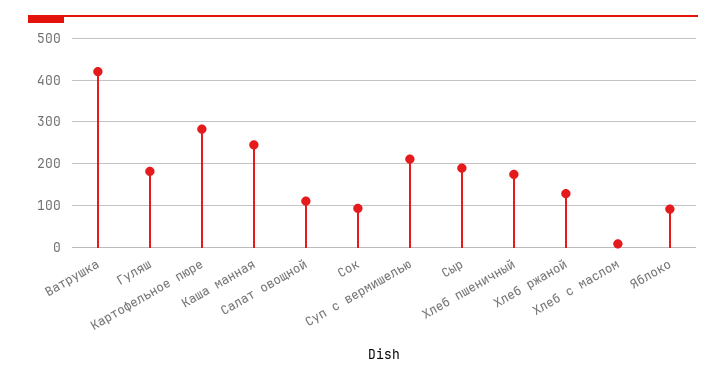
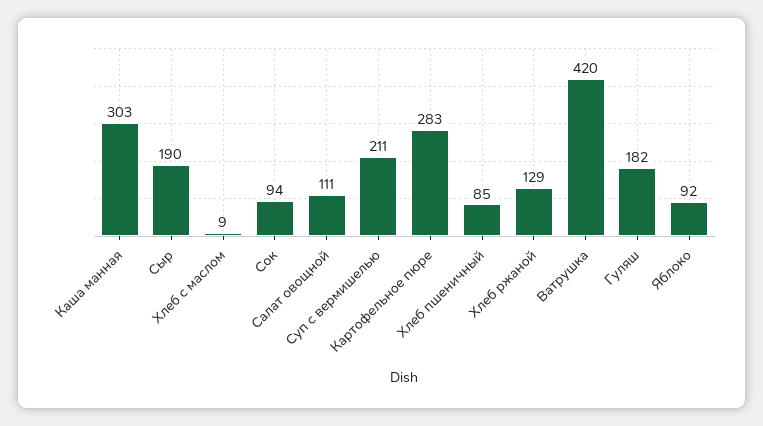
  {
    "Ватрушка": 420,
    "Гуляш": 182,
    "Картофельное пюре": 283,
-   "Каша манная": 240,
+   "Каша манная": 303,
    "Салат овощной": 111,
    "Сок": 94,
    "Суп с вермишелью": 211,
    "Сыр": 190,
-   "Хлеб пшеничный": 180,
+   "Хлеб пшеничный": 85,
    "Хлеб ржаной": 129,
    "Хлеб с маслом": 9,
    "Яблоко": 92
  }

